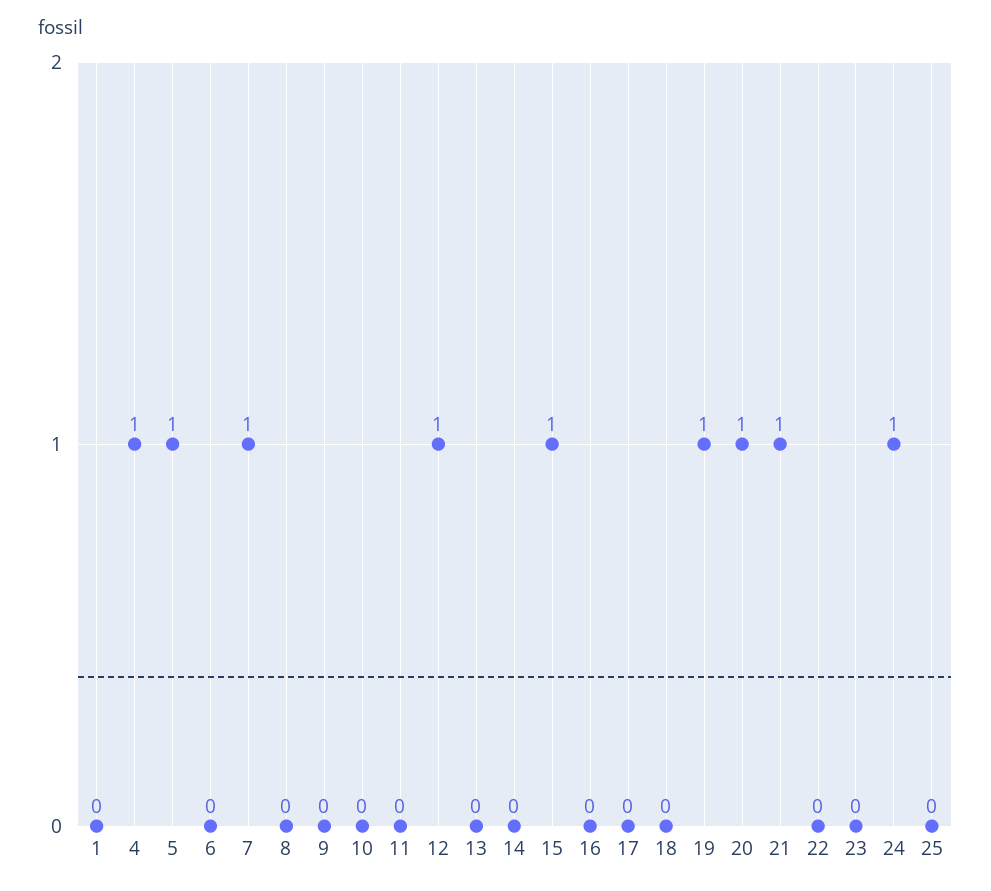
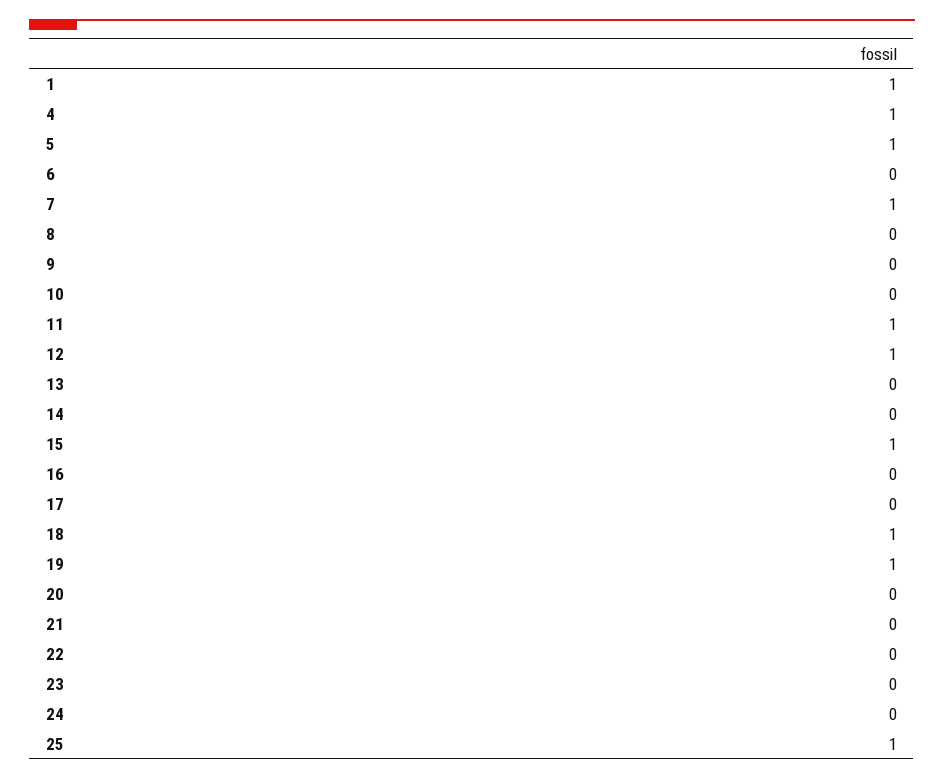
  {
-   "1": 0,
+   "1": 1,
    "4": 1,
    "5": 1,
    "6": 0,
    "7": 1,
    "8": 0,
    "9": 0,
    "10": 0,
-   "11": 0,
+   "11": 1,
    "12": 1,
    "13": 0,
    "14": 0,
    "15": 1,
    "16": 0,
    "17": 0,
-   "18": 0,
+   "18": 1,
    "19": 1,
-   "20": 1,
+   "20": 0,
-   "21": 1,
+   "21": 0,
    "22": 0,
    "23": 0,
-   "24": 1,
+   "24": 0,
-   "25": 0
+   "25": 1
  }

